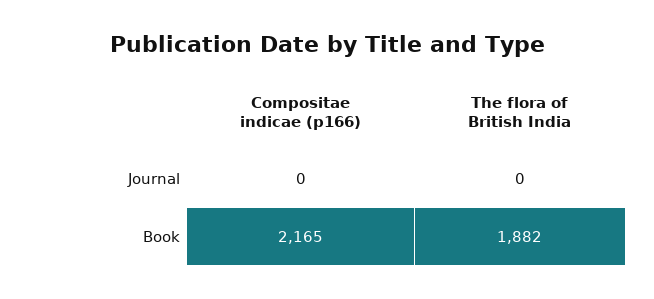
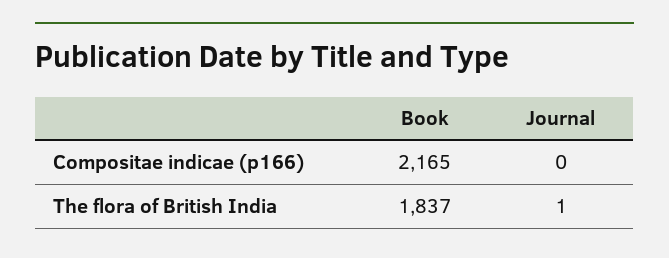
  {
    "Compositae indicae (p166)": {
      "Journal": 0,
      "Book": 2165
    },
    "The flora of British India": {
-     "Journal": 0,
+     "Journal": 1,
-     "Book": 1882
+     "Book": 1837
    }
  }

